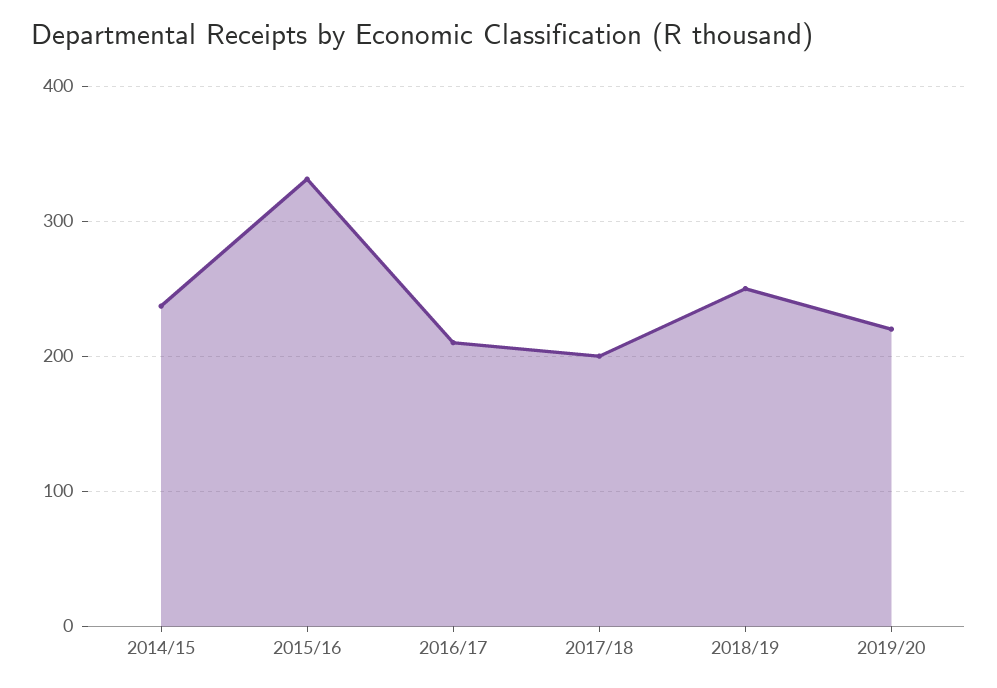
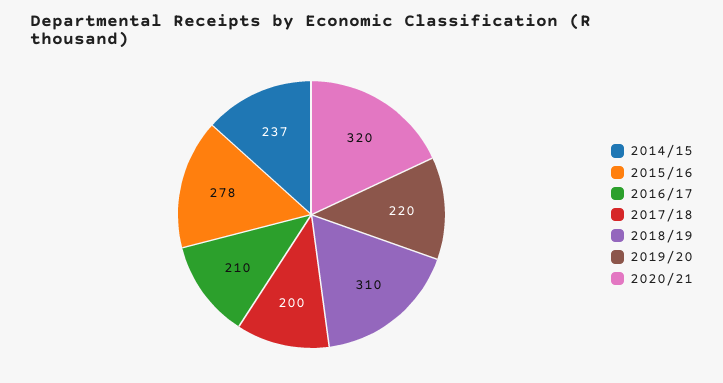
  {
    "2014/15": 237,
-   "2015/16": 330,
+   "2015/16": 278,
    "2016/17": 210,
    "2017/18": 200,
-   "2018/19": 250,
+   "2018/19": 310,
-   "2019/20": 220
+   "2019/20": 220,
+   "2020/21": 320
  }

